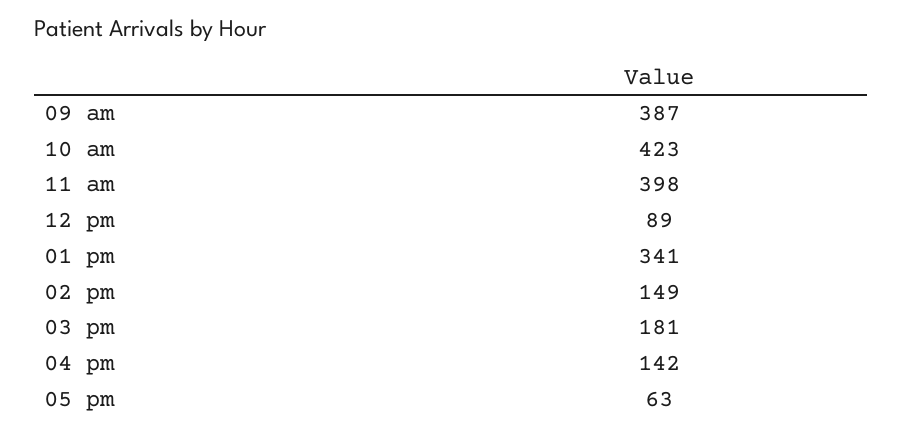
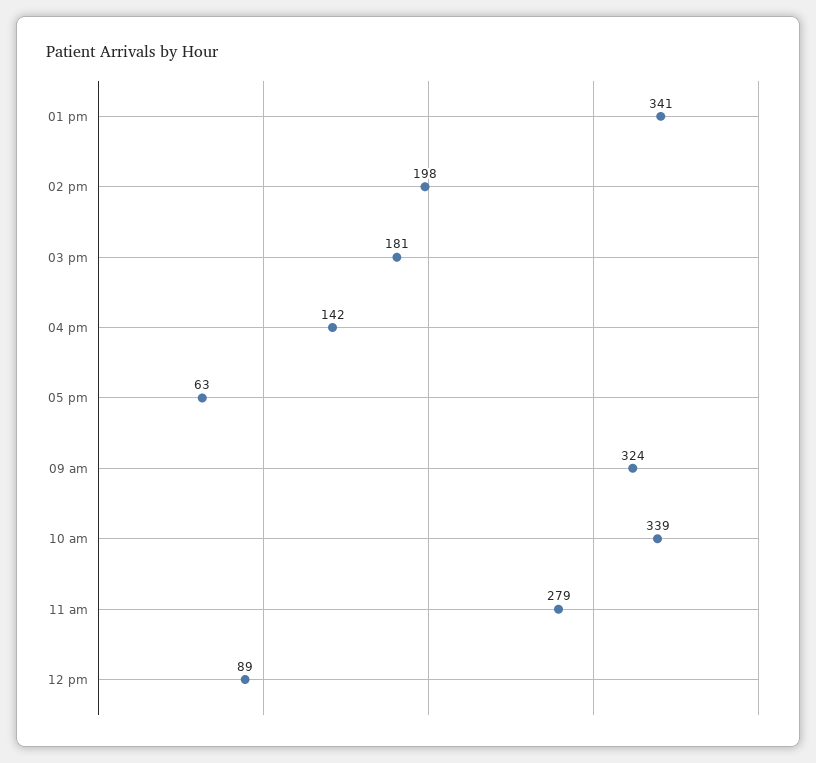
  {
-   "09 am": 387,
+   "09 am": 324,
-   "10 am": 423,
+   "10 am": 339,
-   "11 am": 398,
+   "11 am": 279,
    "12 pm": 89,
    "01 pm": 341,
-   "02 pm": 149,
+   "02 pm": 198,
    "03 pm": 181,
    "04 pm": 142,
    "05 pm": 63
  }

